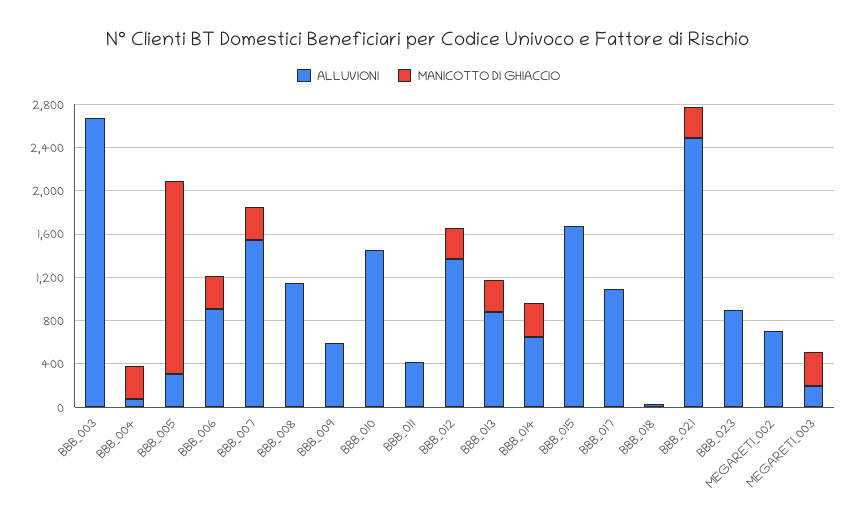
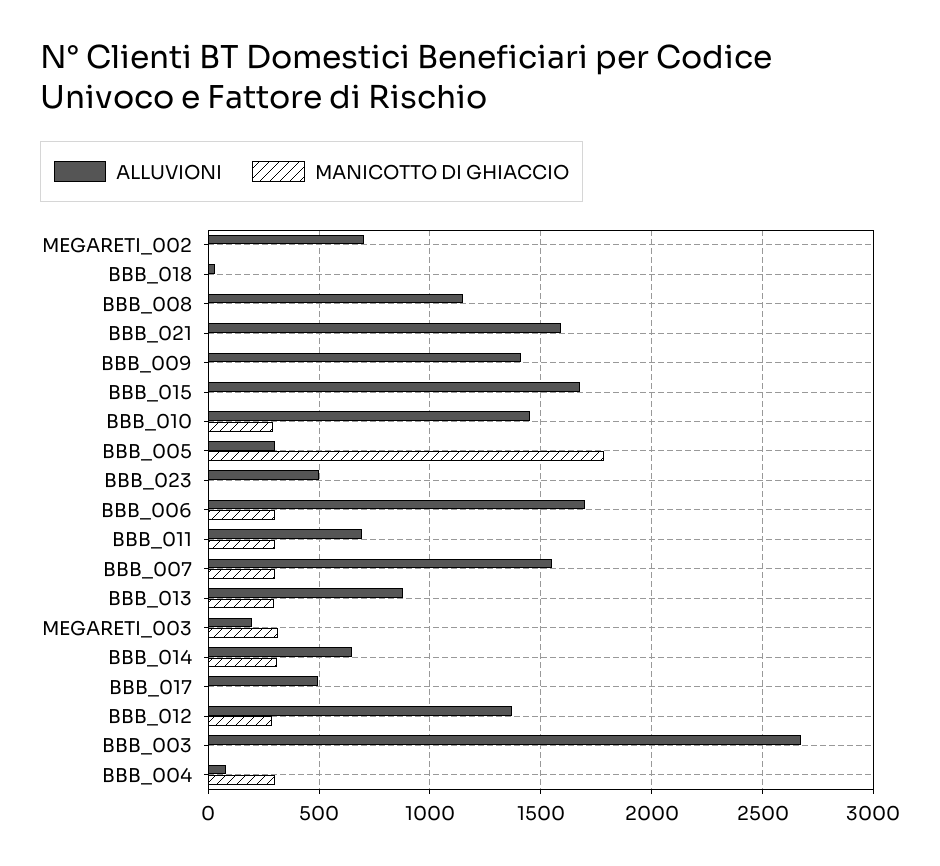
  {
    "ALLUVIONI": {
      "BBB_003": 2650,
      "BBB_004": 100,
      "BBB_005": 300,
-     "BBB_006": 900,
+     "BBB_006": 1700,
      "BBB_007": 1550,
      "BBB_008": 1150,
-     "BBB_009": 600,
+     "BBB_009": 1400,
      "BBB_010": 1450,
-     "BBB_011": 400,
+     "BBB_011": 700,
      "BBB_012": 1350,
      "BBB_013": 900,
      "BBB_014": 650,
      "BBB_015": 1700,
-     "BBB_017": 1100,
+     "BBB_017": 500,
      "BBB_018": 50,
-     "BBB_021": 2500,
+     "BBB_021": 1600,
-     "BBB_023": 900,
+     "BBB_023": 500,
      "MEGARETI_002": 700,
      "MEGARETI_003": 200
    },
    "MANICOTTO DI GHIACCIO": {
      "BBB_003": 0,
      "BBB_004": 300,
      "BBB_005": 1800,
      "BBB_006": 300,
      "BBB_007": 300,
      "BBB_008": 0,
      "BBB_009": 0,
-     "BBB_010": 0,
+     "BBB_010": 300,
-     "BBB_011": 0,
+     "BBB_011": 300,
      "BBB_012": 300,
      "BBB_013": 300,
      "BBB_014": 300,
      "BBB_015": 0,
      "BBB_017": 0,
      "BBB_018": 0,
-     "BBB_021": 300,
+     "BBB_021": 0,
      "BBB_023": 0,
      "MEGARETI_002": 0,
      "MEGARETI_003": 300
    }
  }

